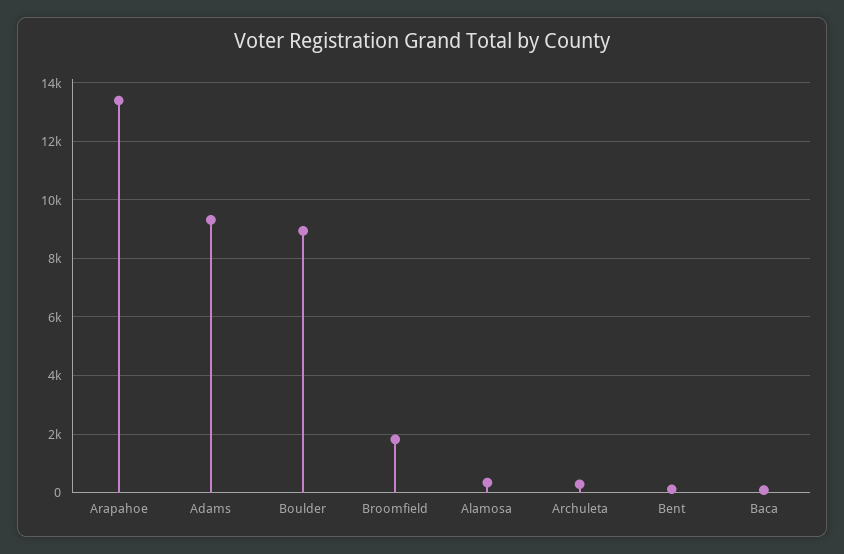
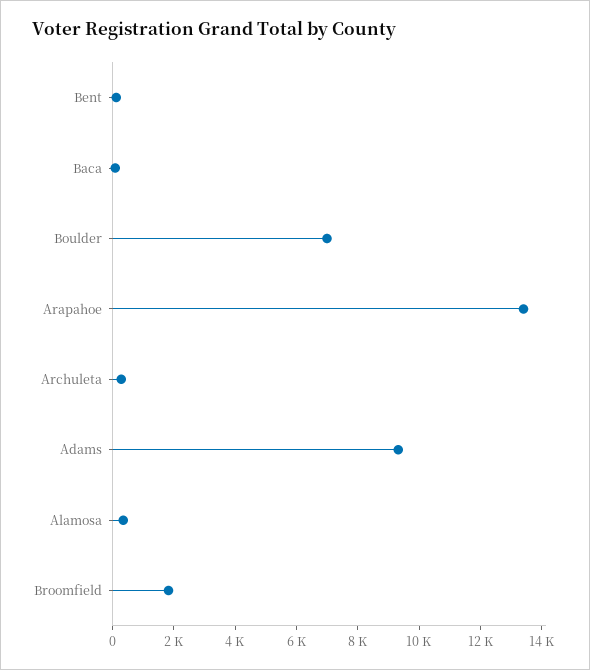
  {
    "Arapahoe": 13500,
    "Adams": 9250,
-   "Boulder": 9000,
+   "Boulder": 7000,
    "Broomfield": 1750,
    "Alamosa": 250,
    "Archuleta": 250,
    "Bent": 0,
    "Baca": 0
  }

